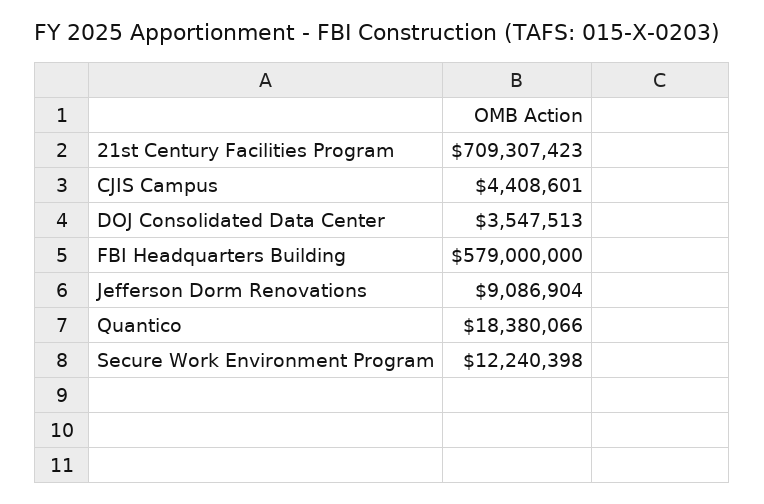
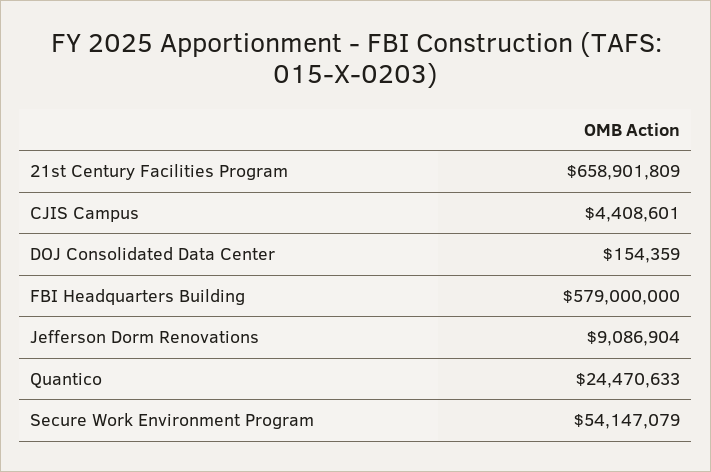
  {
-   "21st Century Facilities Program": 709307423,
+   "21st Century Facilities Program": 658901809,
    "CJIS Campus": 4408601,
-   "DOJ Consolidated Data Center": 3547513,
+   "DOJ Consolidated Data Center": 154359,
    "FBI Headquarters Building": 579000000,
    "Jefferson Dorm Renovations": 9086904,
-   "Quantico": 18380066,
+   "Quantico": 24470633,
-   "Secure Work Environment Program": 12240398
+   "Secure Work Environment Program": 54147079
  }

